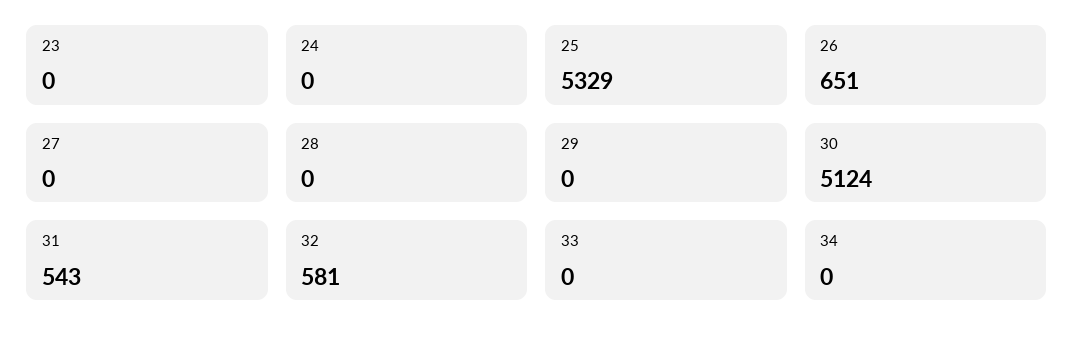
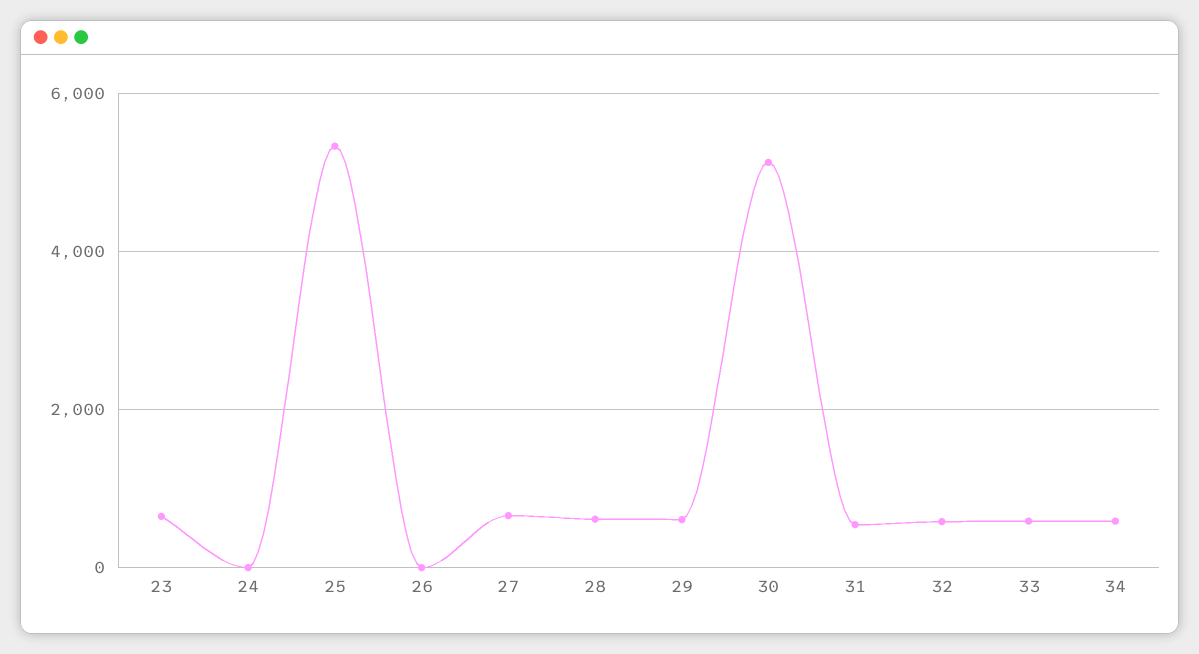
  {
-   "23": 0,
+   "23": 600,
    "24": 0,
    "25": 5329,
-   "26": 651,
+   "26": 0,
-   "27": 0,
+   "27": 600,
-   "28": 0,
+   "28": 600,
-   "29": 0,
+   "29": 600,
    "30": 5124,
    "31": 543,
    "32": 581,
-   "33": 0,
+   "33": 600,
-   "34": 0
+   "34": 600
  }

